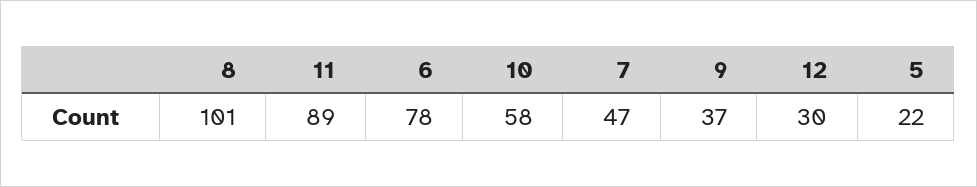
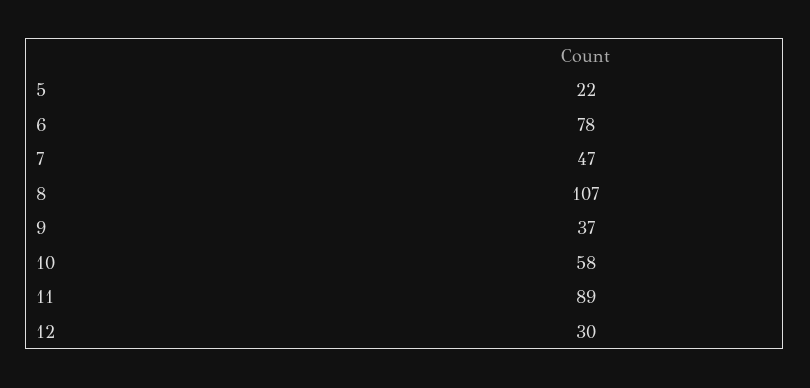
  {
-   "8": 101,
+   "8": 107,
    "11": 89,
    "6": 78,
    "10": 58,
    "7": 47,
    "9": 37,
    "12": 30,
    "5": 22
  }

